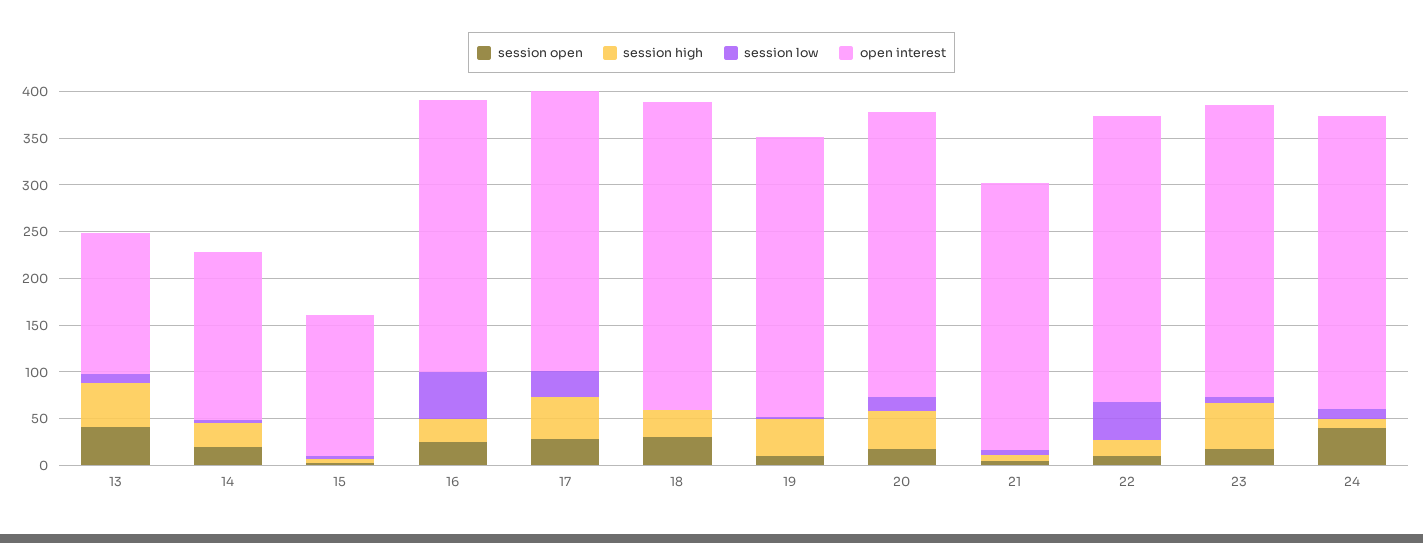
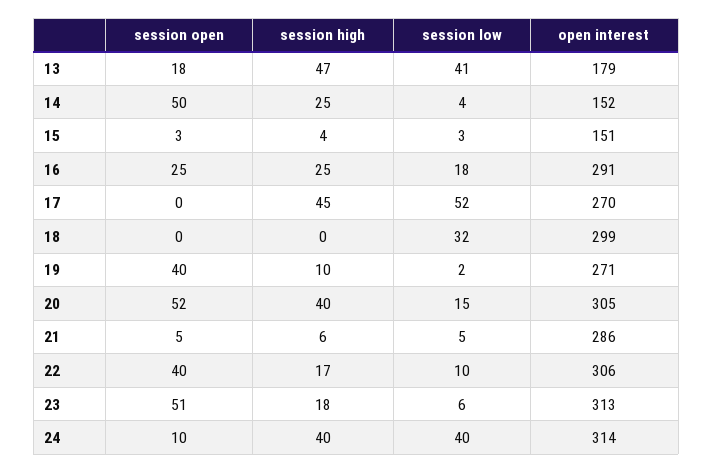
  {
    "session open": {
-     "13": 40,
+     "13": 18,
-     "14": 20,
+     "14": 50,
      "15": 3,
      "16": 25,
-     "17": 30,
+     "17": 0,
-     "18": 30,
+     "18": 0,
-     "19": 10,
+     "19": 40,
-     "20": 20,
+     "20": 52,
      "21": 5,
-     "22": 10,
+     "22": 40,
-     "23": 20,
+     "23": 51,
-     "24": 40
+     "24": 10
    },
    "session high": {
      "13": 47,
      "14": 25,
      "15": 4,
      "16": 25,
      "17": 45,
-     "18": 30,
+     "18": 0,
-     "19": 40,
+     "19": 10,
      "20": 40,
      "21": 6,
      "22": 17,
-     "23": 50,
+     "23": 18,
-     "24": 10
+     "24": 40
    },
    "session low": {
-     "13": 10,
+     "13": 41,
      "14": 4,
      "15": 3,
-     "16": 50,
+     "16": 18,
-     "17": 30,
+     "17": 52,
-     "18": 0,
+     "18": 32,
      "19": 2,
      "20": 15,
      "21": 5,
-     "22": 40,
+     "22": 10,
      "23": 6,
-     "24": 10
+     "24": 40
    },
    "open interest": {
-     "13": 150,
+     "13": 179,
-     "14": 180,
+     "14": 152,
      "15": 151,
      "16": 291,
-     "17": 300,
+     "17": 270,
-     "18": 330,
+     "18": 299,
-     "19": 300,
+     "19": 271,
      "20": 305,
      "21": 286,
      "22": 306,
      "23": 313,
      "24": 314
    }
  }

